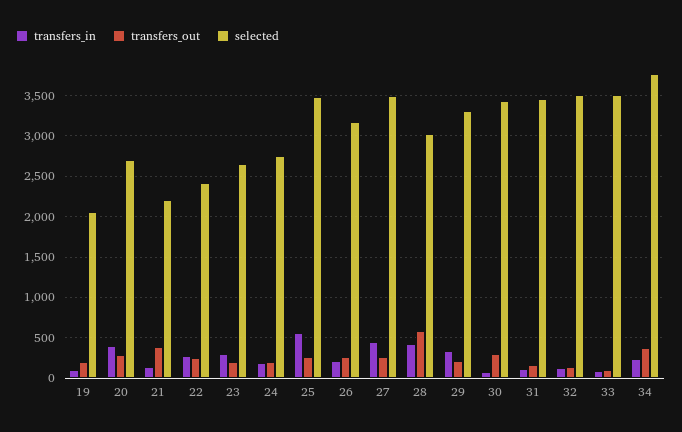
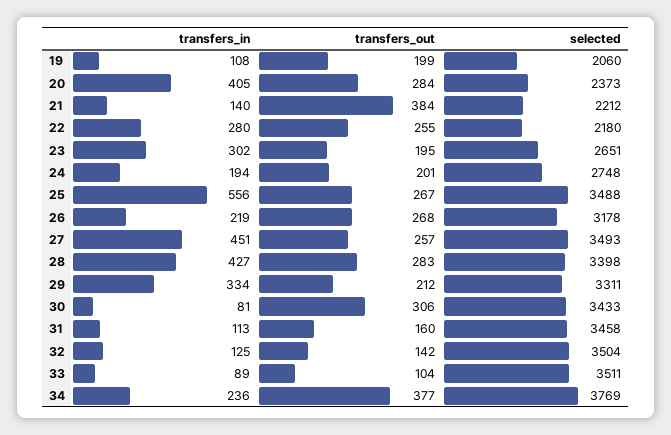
  {
    "transfers_in": {
      "19": 108,
      "20": 405,
      "21": 140,
      "22": 280,
      "23": 302,
      "24": 194,
      "25": 556,
      "26": 219,
      "27": 451,
      "28": 427,
      "29": 334,
      "30": 81,
      "31": 113,
      "32": 125,
      "33": 89,
      "34": 236
    },
    "transfers_out": {
      "19": 199,
      "20": 284,
      "21": 384,
      "22": 255,
      "23": 195,
      "24": 201,
      "25": 267,
      "26": 268,
      "27": 257,
-     "28": 600,
+     "28": 283,
      "29": 212,
      "30": 306,
      "31": 160,
      "32": 142,
      "33": 104,
      "34": 377
    },
    "selected": {
      "19": 2060,
-     "20": 2700,
+     "20": 2373,
      "21": 2212,
-     "22": 2400,
+     "22": 2180,
      "23": 2651,
      "24": 2748,
      "25": 3488,
      "26": 3178,
      "27": 3493,
-     "28": 3000,
+     "28": 3398,
      "29": 3311,
      "30": 3433,
      "31": 3458,
      "32": 3504,
      "33": 3511,
      "34": 3769
    }
  }

